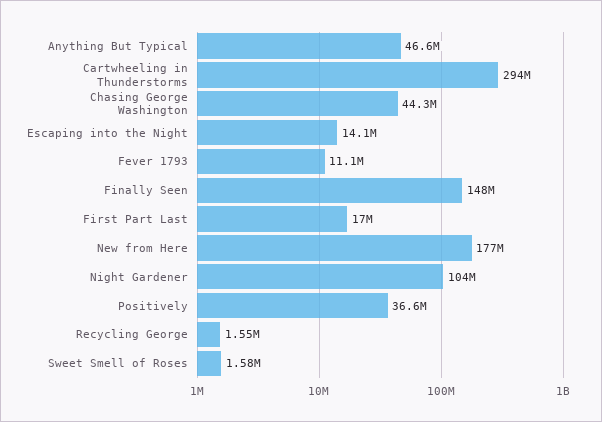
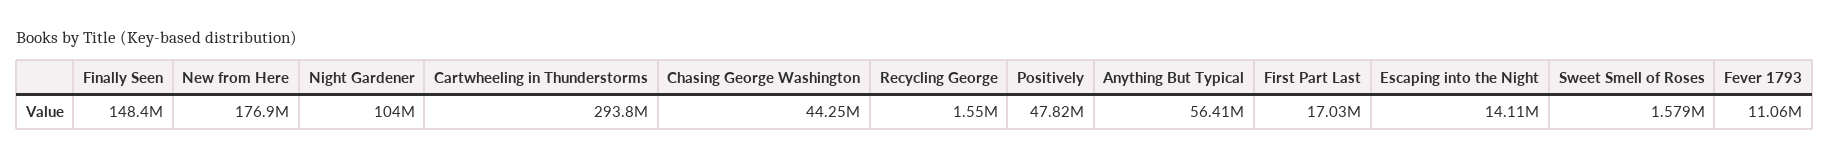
  {
-   "Anything But Typical": 46600000,
+   "Anything But Typical": 56410000,
    "Cartwheeling in Thunderstorms": 293800000,
    "Chasing George Washington": 44250000,
    "Escaping into the Night": 14110000,
    "Fever 1793": 11060000,
    "Finally Seen": 148400000,
    "First Part Last": 17030000,
    "New from Here": 176900000,
    "Night Gardener": 104000000,
-   "Positively": 36600000,
+   "Positively": 47820000,
    "Recycling George": 1550000,
    "Sweet Smell of Roses": 1579000
  }

